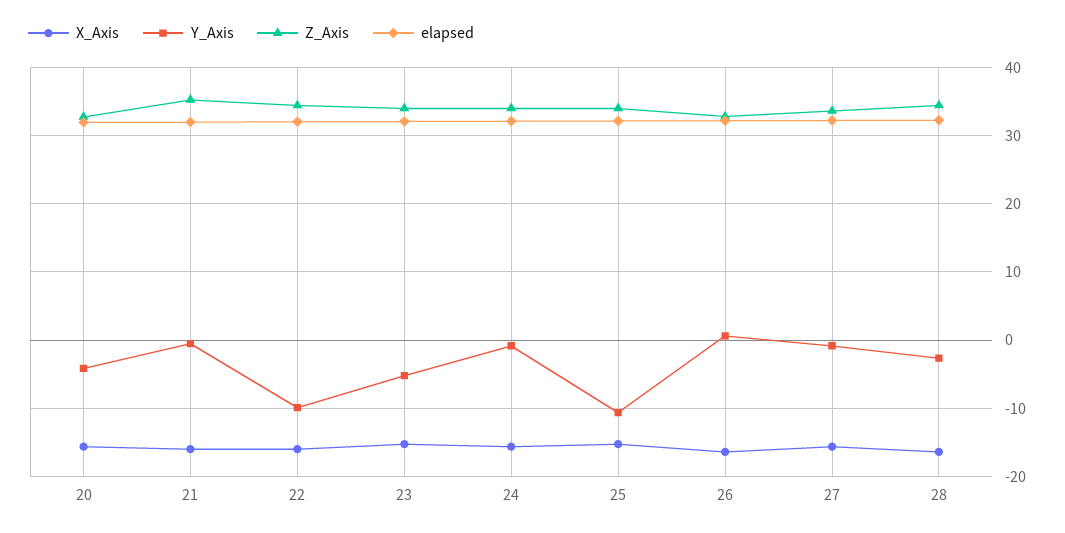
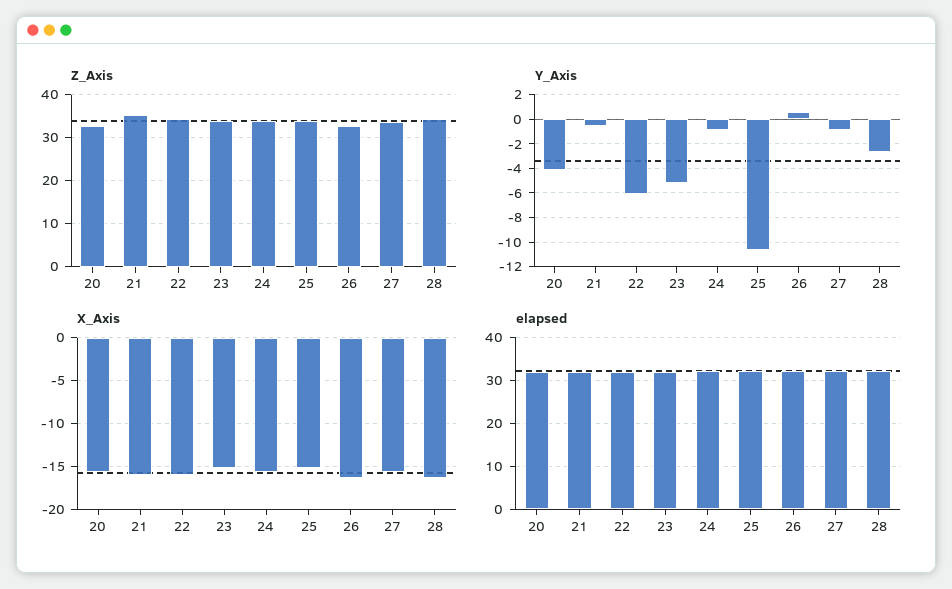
  {
    "X_Axis": {
      "20": -16,
      "21": -16,
      "22": -16,
      "23": -15,
      "24": -16,
      "25": -15,
      "26": -16,
      "27": -16,
      "28": -16
    },
    "Y_Axis": {
      "20": -4,
      "21": -0.5,
-     "22": -10,
+     "22": -6,
      "23": -5,
      "24": -1,
      "25": -10.5,
      "26": 0.5,
      "27": -1,
      "28": -2.5
    },
    "Z_Axis": {
      "20": 33,
      "21": 35,
      "22": 34,
      "23": 34,
      "24": 34,
      "25": 34,
      "26": 33,
      "27": 34,
      "28": 34
    },
    "elapsed": {
      "20": 32,
      "21": 32,
      "22": 32,
      "23": 32,
      "24": 32,
      "25": 32,
      "26": 32,
      "27": 32,
      "28": 32
    }
  }

